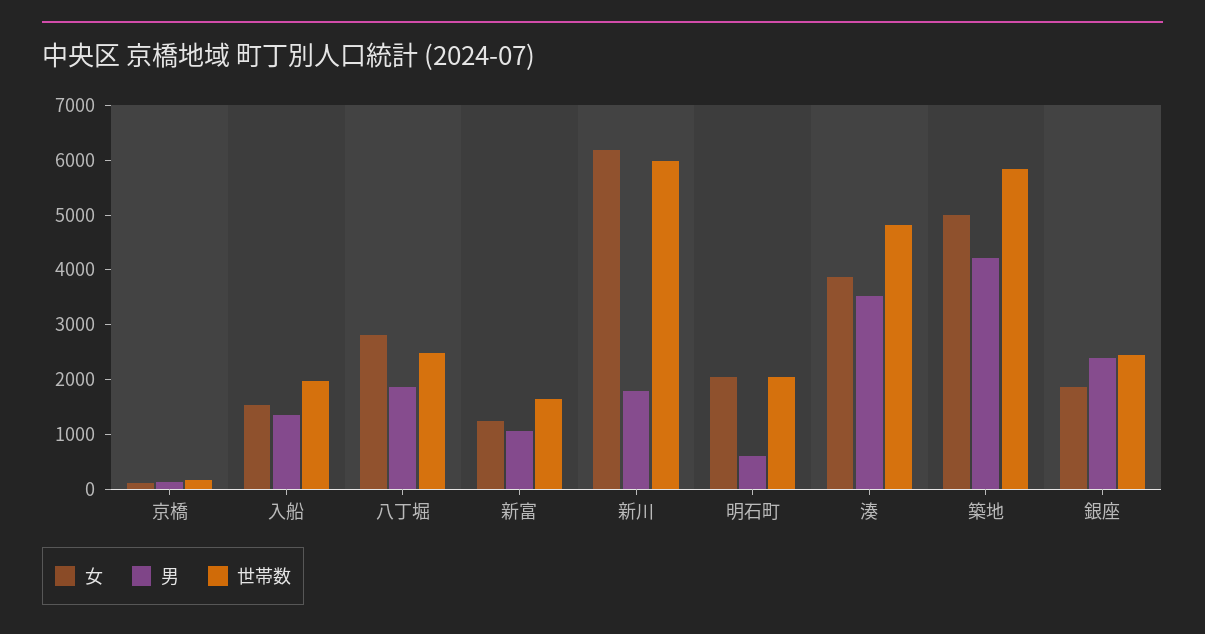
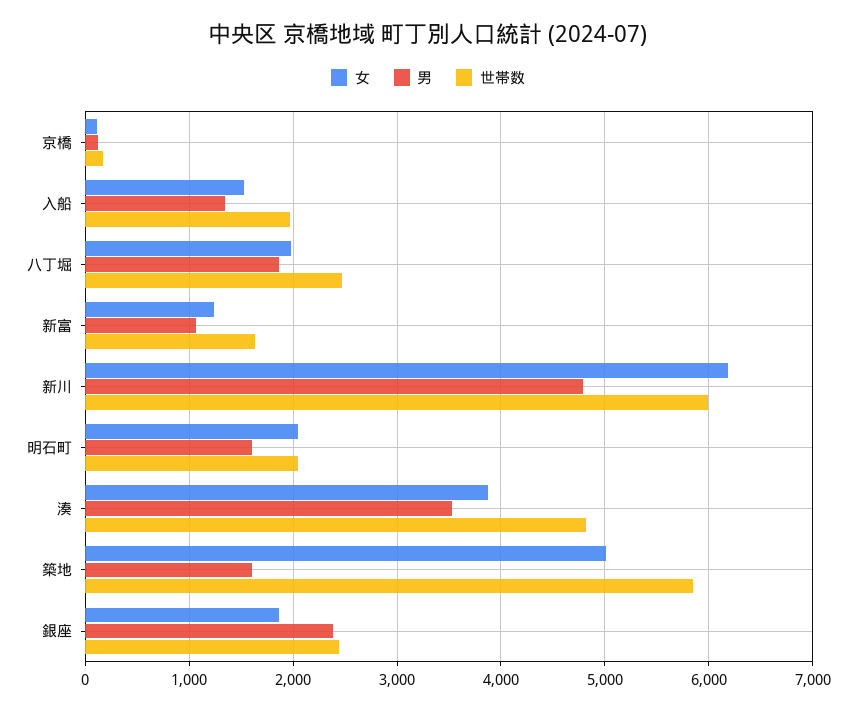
  {
    "女": {
      "京橋": 100,
      "入船": 1500,
-     "八丁堀": 2800,
+     "八丁堀": 2000,
      "新富": 1200,
      "新川": 6200,
      "明石町": 2100,
      "湊": 3900,
      "築地": 5000,
      "銀座": 1900
    },
    "男": {
      "京橋": 100,
      "入船": 1300,
      "八丁堀": 1900,
      "新富": 1100,
-     "新川": 1800,
+     "新川": 4800,
-     "明石町": 600,
+     "明石町": 1600,
      "湊": 3500,
-     "築地": 4200,
+     "築地": 1600,
      "銀座": 2400
    },
    "世帯数": {
      "京橋": 200,
      "入船": 2000,
      "八丁堀": 2500,
      "新富": 1600,
      "新川": 6000,
      "明石町": 2100,
      "湊": 4800,
      "築地": 5800,
      "銀座": 2400
    }
  }

